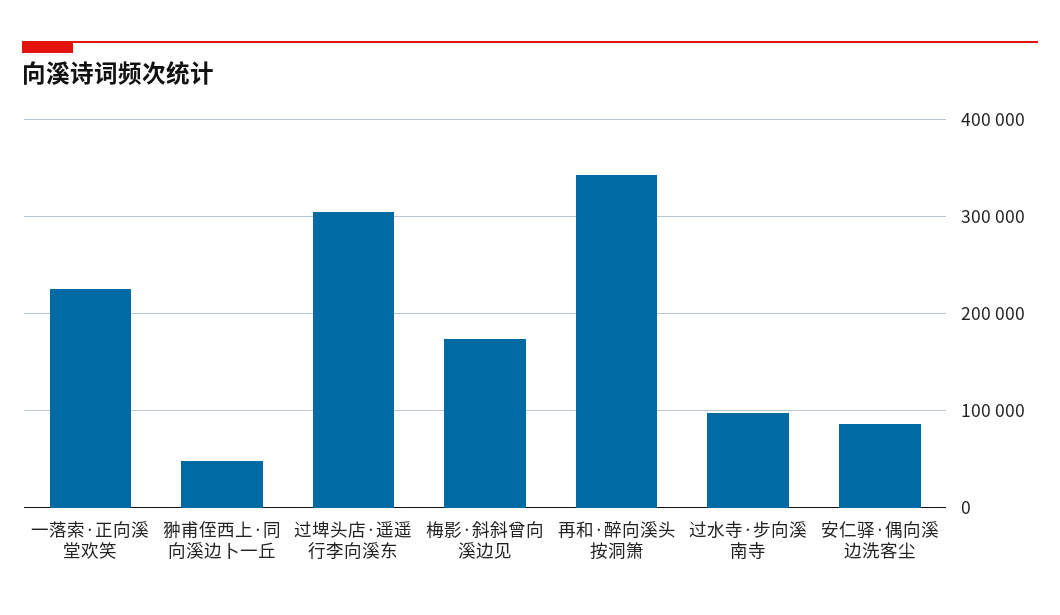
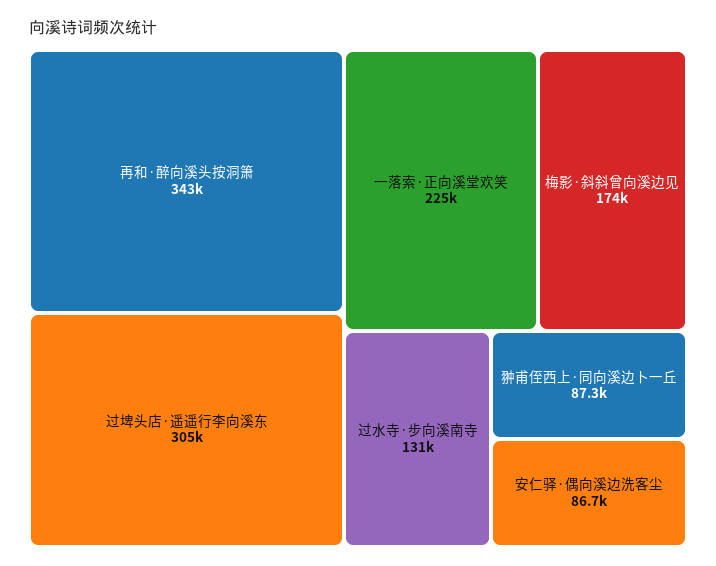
  {
    "一落索·正向溪堂欢笑": 225000,
-   "翀甫侄西上·同向溪边卜一丘": 50000,
+   "翀甫侄西上·同向溪边卜一丘": 87300,
    "过埤头店·遥遥行李向溪东": 305000,
    "梅影·斜斜曾向溪边见": 174000,
    "再和·醉向溪头按洞箫": 343000,
-   "过水寺·步向溪南寺": 100000,
+   "过水寺·步向溪南寺": 131000,
    "安仁驿·偶向溪边洗客尘": 86700
  }

